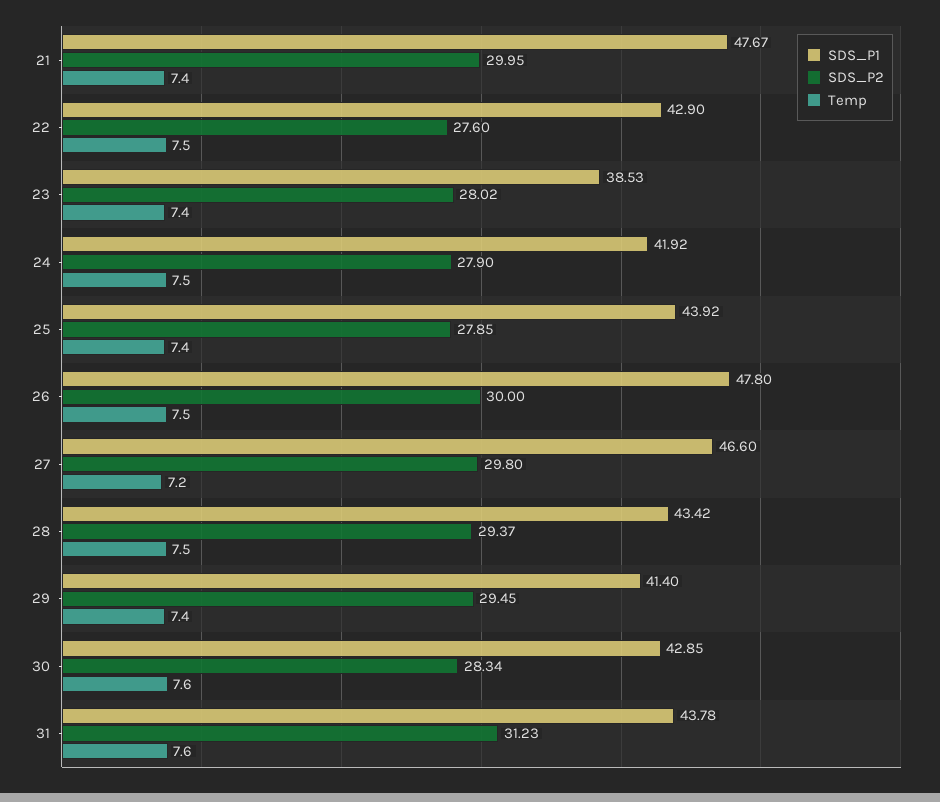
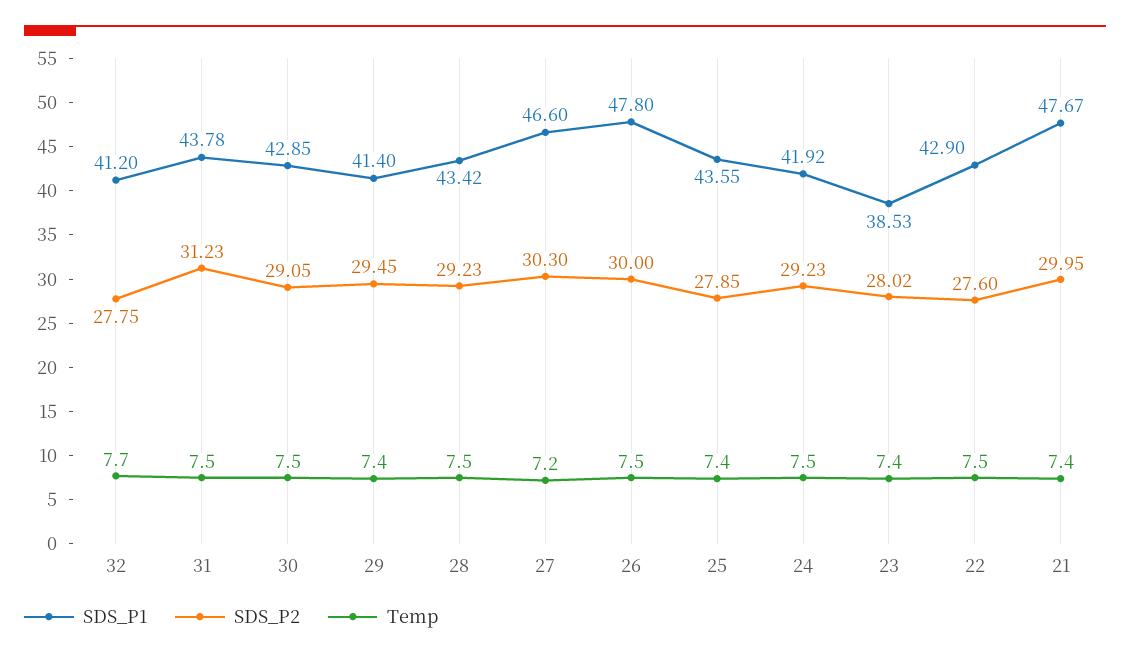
  {
    "SDS_P1": {
      "21": 47.67,
      "22": 42.9,
      "23": 38.53,
      "24": 41.92,
-     "25": 43.92,
+     "25": 43.55,
      "26": 47.8,
      "27": 46.6,
      "28": 43.42,
      "29": 41.4,
      "30": 42.85,
-     "31": 43.78
+     "31": 43.78,
+     "32": 41.2
    },
    "SDS_P2": {
      "21": 29.95,
      "22": 27.6,
      "23": 28.02,
-     "24": 27.9,
+     "24": 29.23,
      "25": 27.85,
      "26": 30,
-     "27": 29.8,
+     "27": 30.3,
-     "28": 29.37,
+     "28": 29.23,
      "29": 29.45,
-     "30": 28.34,
+     "30": 29.05,
-     "31": 31.23
+     "31": 31.23,
+     "32": 27.75
    },
    "Temp": {
      "21": 7.4,
      "22": 7.5,
      "23": 7.4,
      "24": 7.5,
      "25": 7.4,
      "26": 7.5,
      "27": 7.2,
      "28": 7.5,
      "29": 7.4,
-     "30": 7.6,
+     "30": 7.5,
-     "31": 7.6
+     "31": 7.5,
+     "32": 7.7
    }
  }

